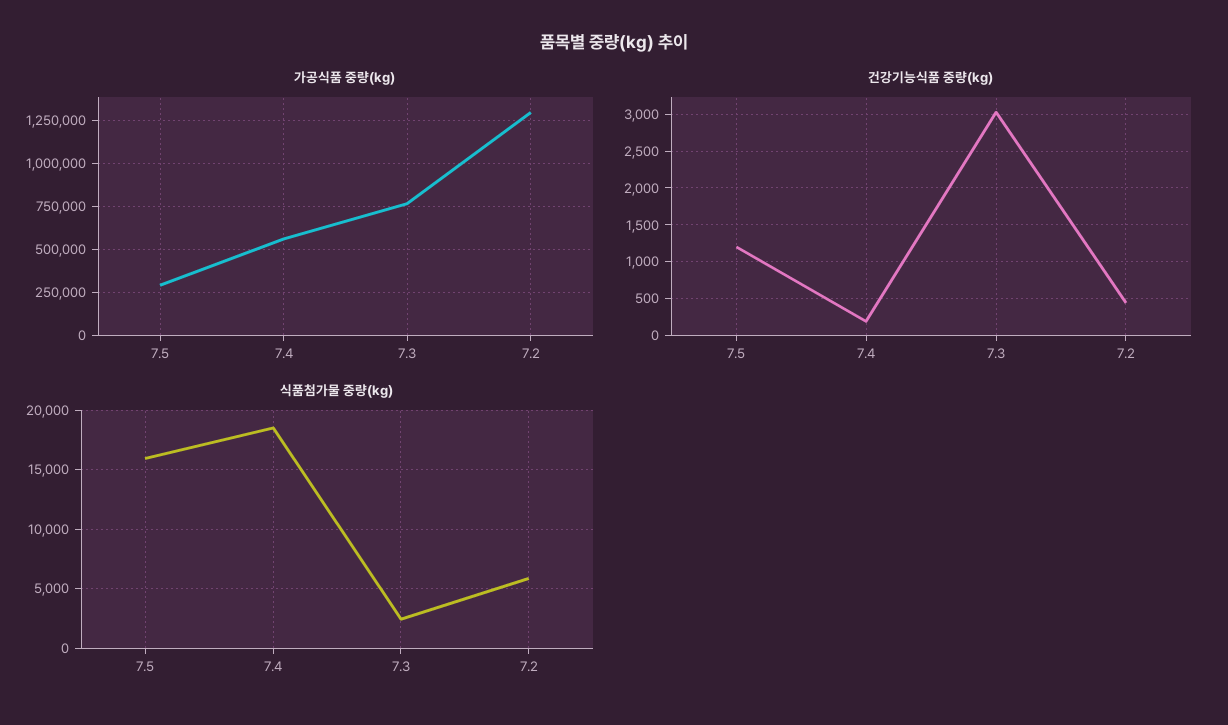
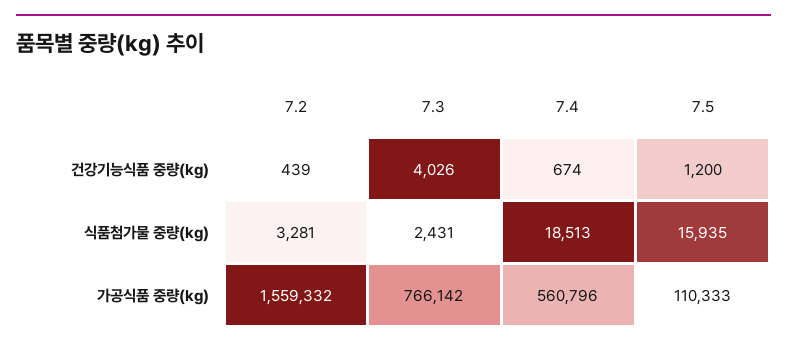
  {
    "가공식품 중량(kg)": {
-     "7.5": 300000,
+     "7.5": 110333,
      "7.4": 560796,
      "7.3": 766142,
-     "7.2": 1300000
+     "7.2": 1559332
    },
    "건강기능식품 중량(kg)": {
      "7.5": 1200,
-     "7.4": 200,
+     "7.4": 674,
-     "7.3": 3000,
+     "7.3": 4026,
      "7.2": 439
    },
    "식품첨가물 중량(kg)": {
      "7.5": 15935,
      "7.4": 18513,
      "7.3": 2431,
-     "7.2": 6000
+     "7.2": 3281
    }
  }

